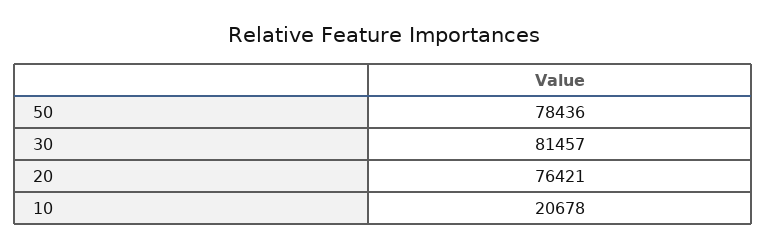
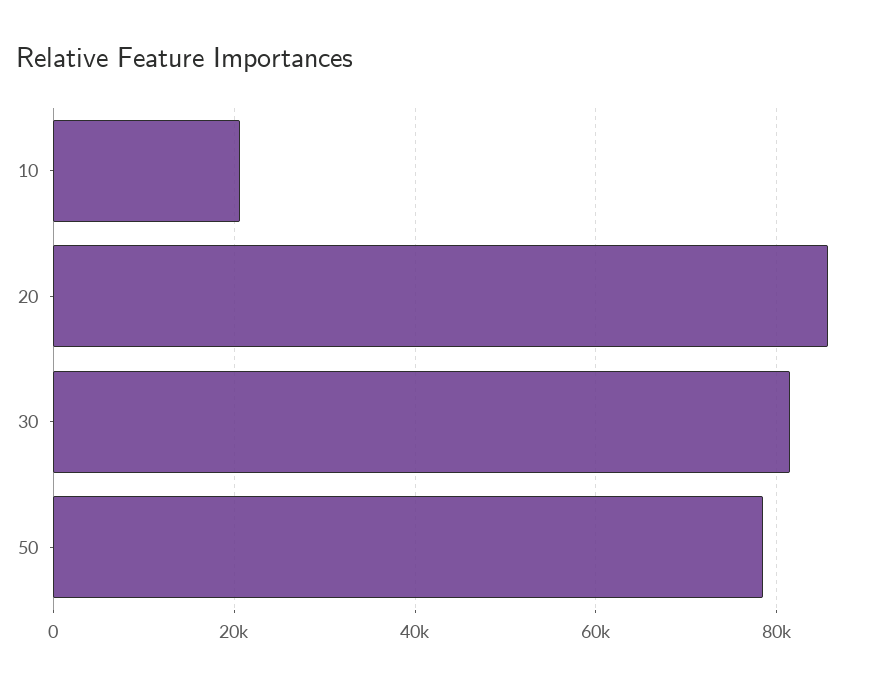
  {
    "50": 78436,
    "30": 81457,
-   "20": 76421,
+   "20": 86000,
    "10": 20678
  }

